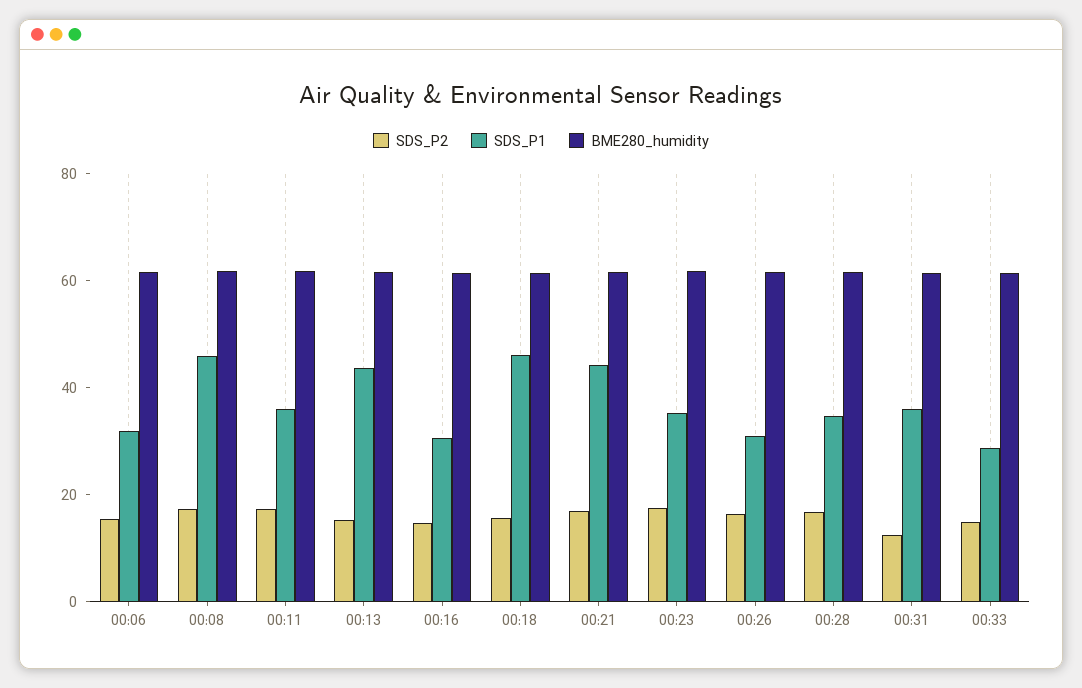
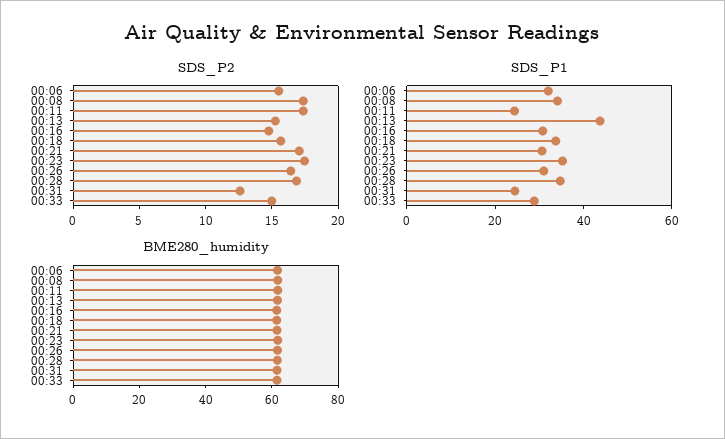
  {
    "SDS_P2": {
      "00:06": 16,
      "00:08": 17,
      "00:11": 17,
      "00:13": 15,
      "00:16": 15,
      "00:18": 16,
      "00:21": 17,
      "00:23": 17,
      "00:26": 16,
      "00:28": 17,
      "00:31": 13,
      "00:33": 15
    },
    "SDS_P1": {
      "00:06": 30,
-     "00:08": 45,
+     "00:08": 35,
-     "00:11": 35,
+     "00:11": 25,
      "00:13": 45,
      "00:16": 30,
-     "00:18": 45,
+     "00:18": 35,
-     "00:21": 45,
+     "00:21": 30,
      "00:23": 35,
      "00:26": 30,
      "00:28": 35,
-     "00:31": 35,
+     "00:31": 25,
      "00:33": 30
    },
    "BME280_humidity": {
      "00:06": 60,
      "00:08": 60,
      "00:11": 60,
      "00:13": 60,
      "00:16": 60,
      "00:18": 60,
      "00:21": 60,
      "00:23": 60,
      "00:26": 60,
      "00:28": 60,
      "00:31": 60,
      "00:33": 60
    }
  }

